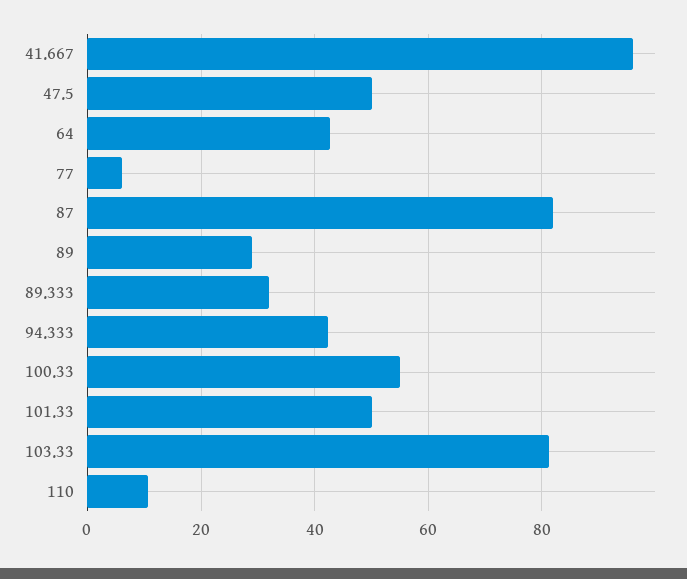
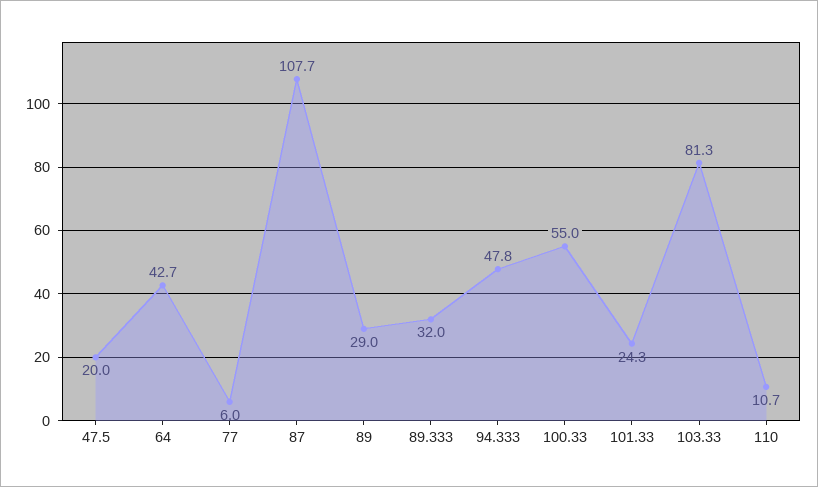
  {
-   "41.667": 96,
-   "47.5": 50,
+   "47.5": 20,
    "64": 42.7,
    "77": 6,
-   "87": 82,
+   "87": 107.7,
    "89": 29,
    "89.333": 32,
-   "94.333": 42,
+   "94.333": 47.8,
    "100.33": 55,
-   "101.33": 50,
+   "101.33": 24.3,
    "103.33": 81.3,
    "110": 10.7
  }

